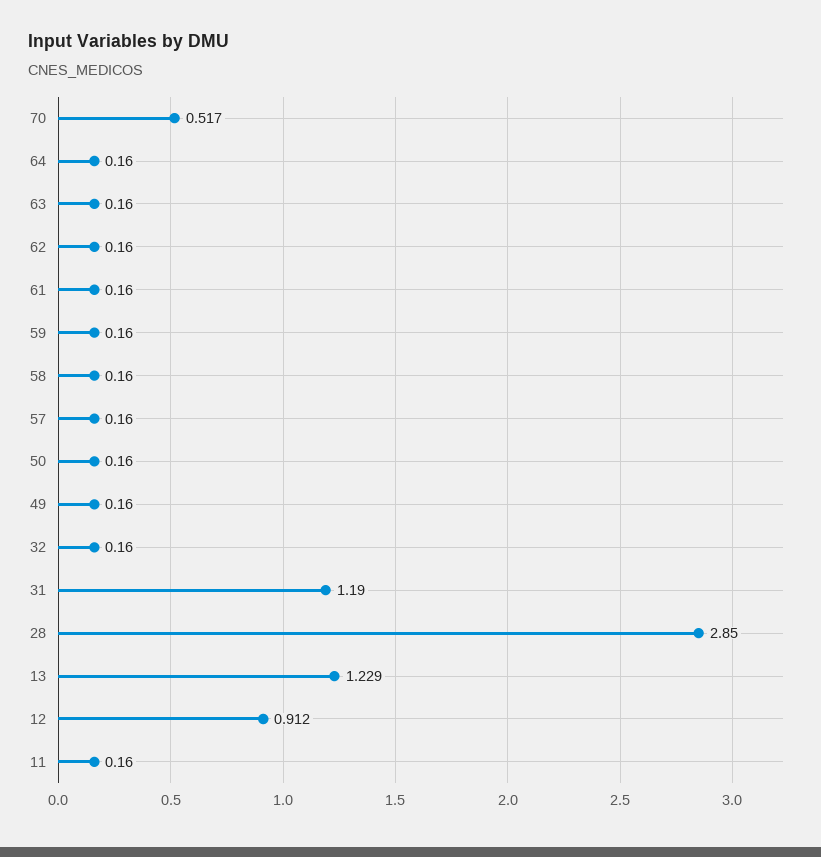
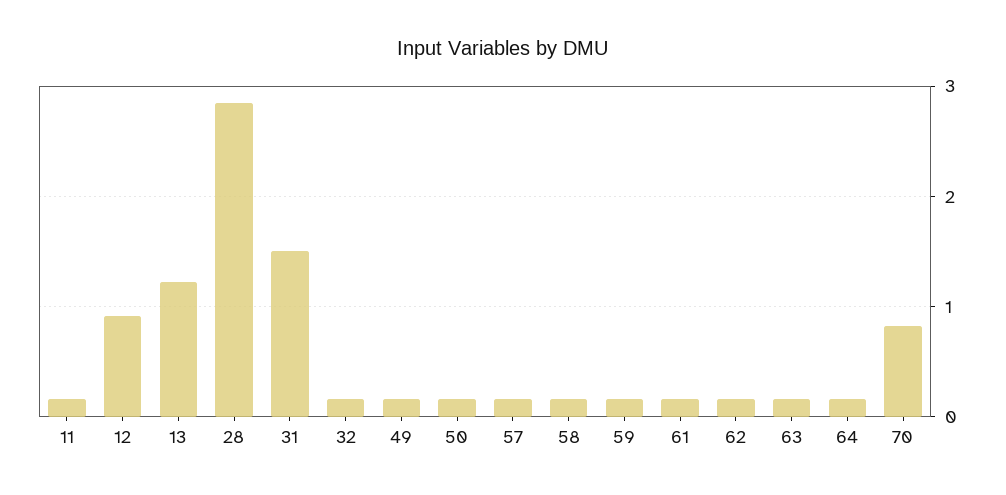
  {
-   "70": 0.517,
+   "70": 0.8,
    "64": 0.16,
    "63": 0.16,
    "62": 0.16,
    "61": 0.16,
    "59": 0.16,
    "58": 0.16,
    "57": 0.16,
    "50": 0.16,
    "49": 0.16,
    "32": 0.16,
-   "31": 1.19,
+   "31": 1.5,
    "28": 2.85,
    "13": 1.229,
    "12": 0.912,
    "11": 0.16
  }

